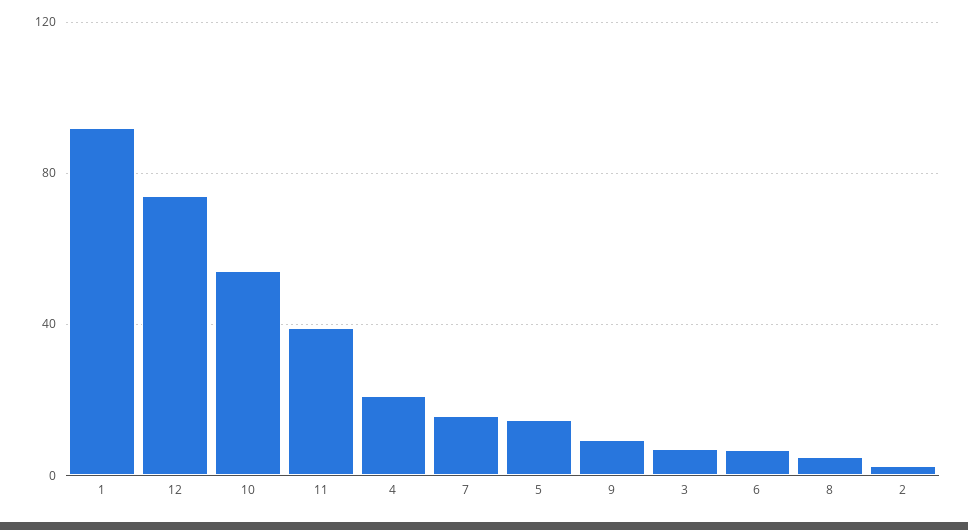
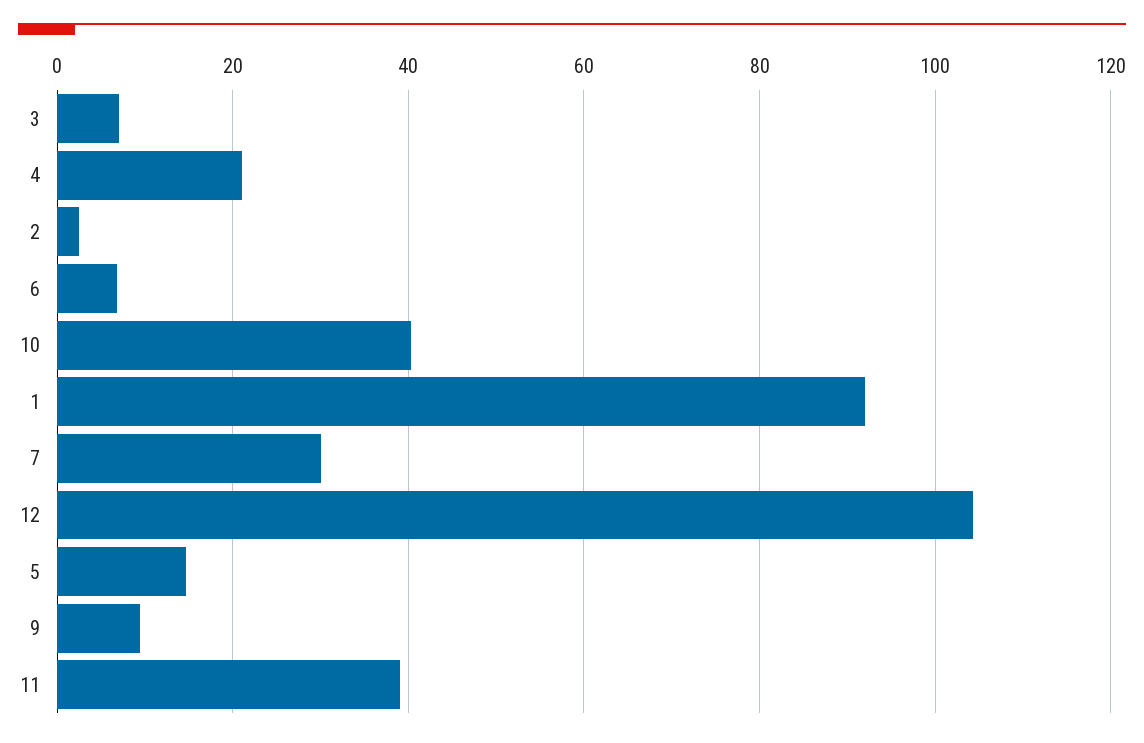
  {
    "1": 92,
-   "12": 75,
+   "12": 104,
-   "10": 55,
+   "10": 40,
    "11": 40,
    "4": 22,
-   "7": 15,
+   "7": 30,
    "5": 14,
    "9": 10,
    "3": 8,
    "6": 6,
-   "8": 5,
    "2": 2
  }

